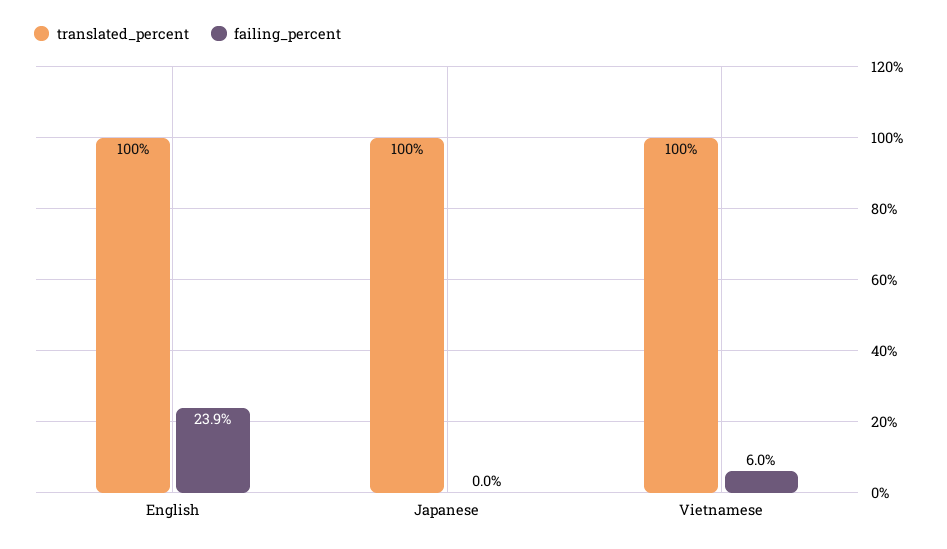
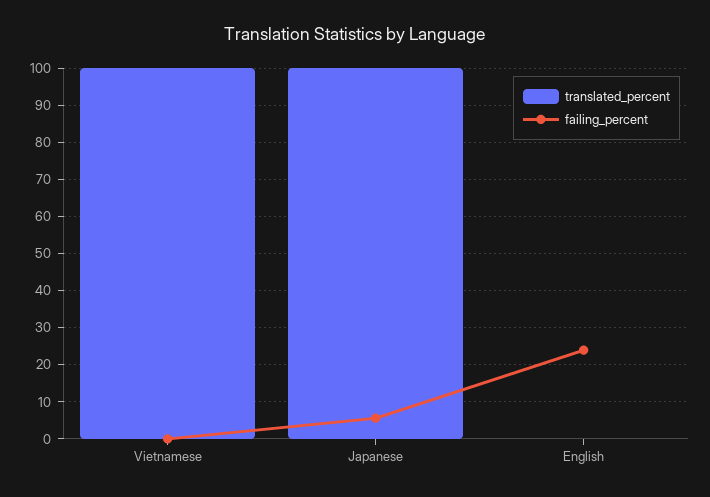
  {
    "translated_percent": {
-     "English": 100,
+     "English": 0,
      "Japanese": 100,
      "Vietnamese": 100
    },
    "failing_percent": {
      "English": 23.9,
-     "Japanese": 0,
+     "Japanese": 6,
-     "Vietnamese": 6
+     "Vietnamese": 0
    }
  }

